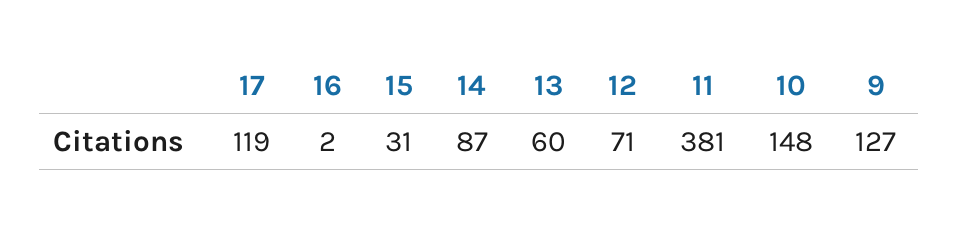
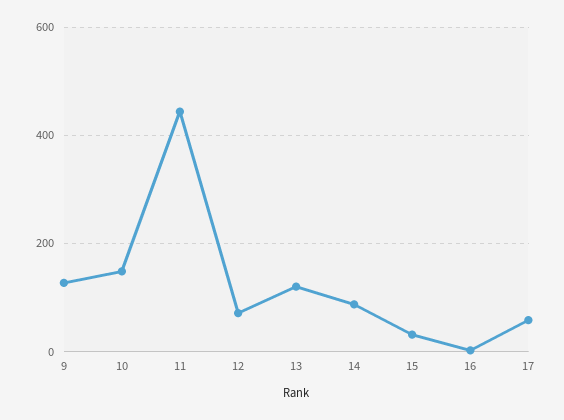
  {
-   "17": 119,
+   "17": 60,
    "16": 2,
    "15": 31,
    "14": 87,
-   "13": 60,
+   "13": 120,
    "12": 71,
-   "11": 381,
+   "11": 440,
    "10": 148,
    "9": 127
  }

